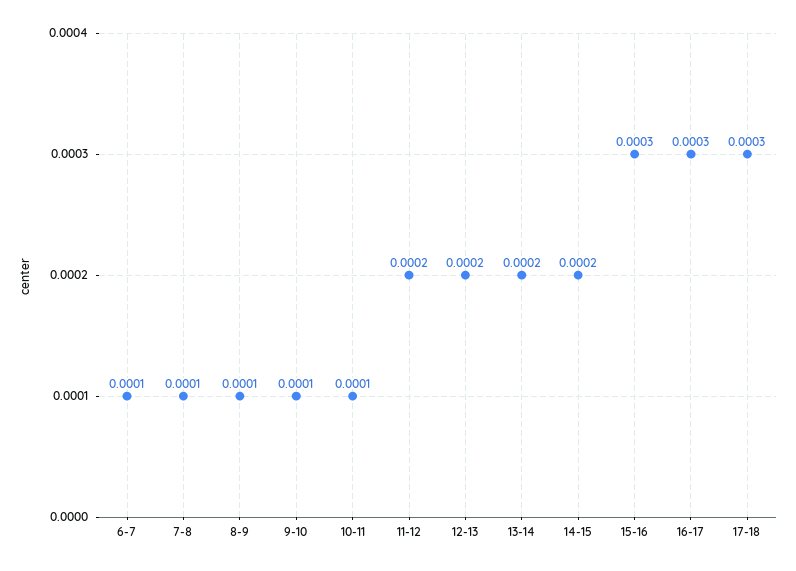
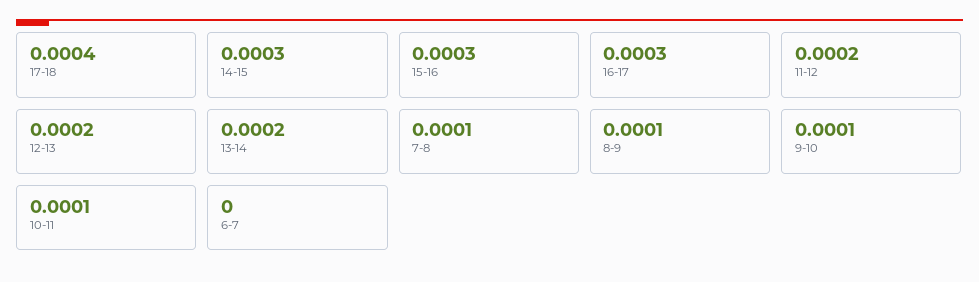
  {
-   "6-7": 0.0001,
+   "6-7": 0,
    "7-8": 0.0001,
    "8-9": 0.0001,
    "9-10": 0.0001,
    "10-11": 0.0001,
    "11-12": 0.0002,
    "12-13": 0.0002,
    "13-14": 0.0002,
-   "14-15": 0.0002,
+   "14-15": 0.0003,
    "15-16": 0.0003,
    "16-17": 0.0003,
-   "17-18": 0.0003
+   "17-18": 0.0004
  }

